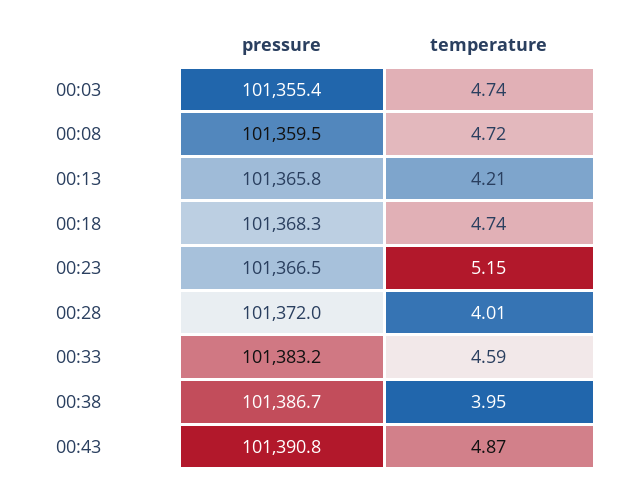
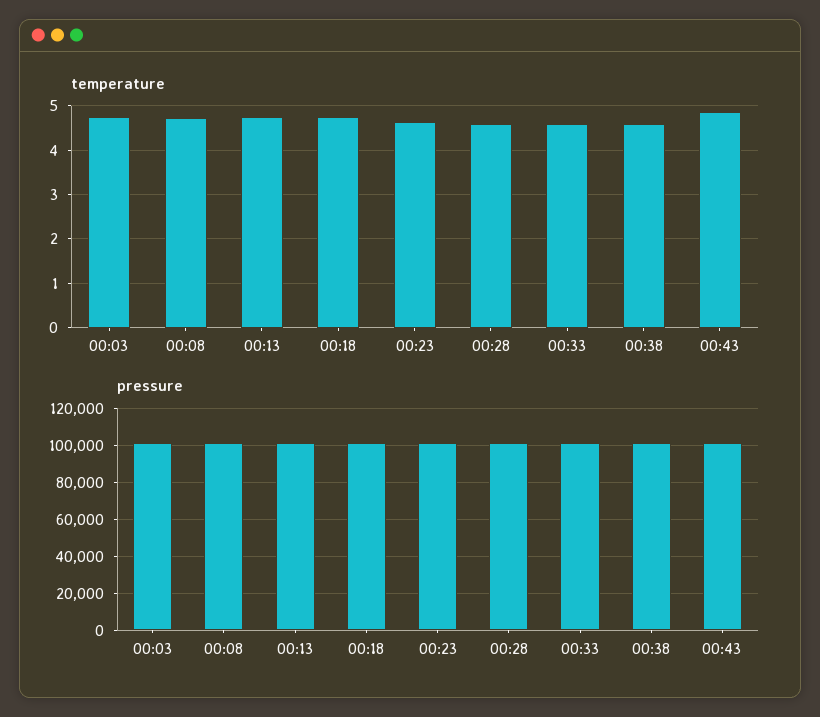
  {
    "pressure": {
      "00:03": 101355.4,
      "00:08": 101359.5,
      "00:13": 101365.8,
      "00:18": 101368.3,
      "00:23": 101366.5,
      "00:28": 101372,
      "00:33": 101383.2,
      "00:38": 101386.7,
      "00:43": 101390.8
    },
    "temperature": {
      "00:03": 4.74,
      "00:08": 4.72,
-     "00:13": 4.21,
+     "00:13": 4.8,
      "00:18": 4.74,
-     "00:23": 5.15,
+     "00:23": 4.6,
-     "00:28": 4.01,
+     "00:28": 4.6,
      "00:33": 4.59,
-     "00:38": 3.95,
+     "00:38": 4.6,
      "00:43": 4.87
    }
  }

